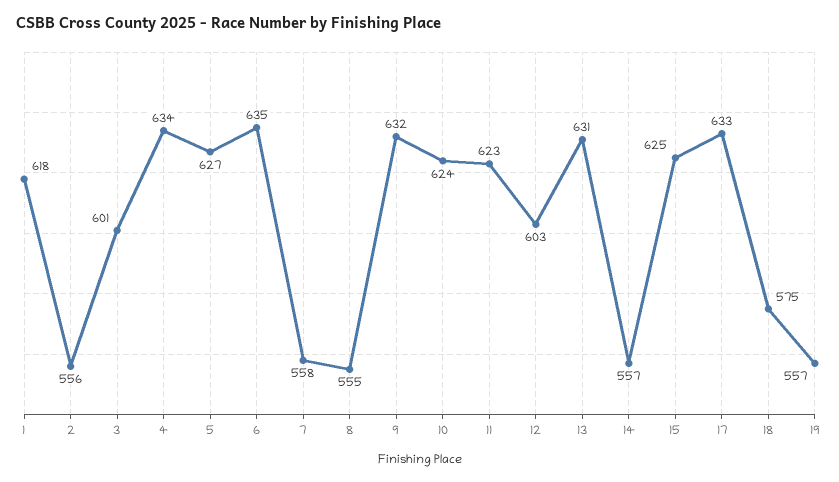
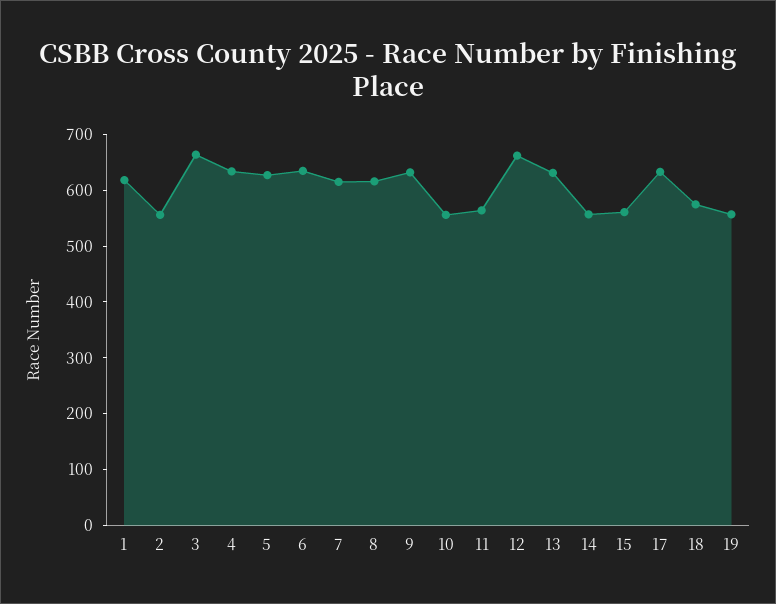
  {
    "1": 618,
    "2": 556,
-   "3": 601,
+   "3": 660,
    "4": 634,
    "5": 627,
    "6": 635,
-   "7": 558,
+   "7": 620,
-   "8": 555,
+   "8": 620,
    "9": 632,
-   "10": 624,
+   "10": 560,
-   "11": 623,
+   "11": 560,
-   "12": 603,
+   "12": 660,
    "13": 631,
    "14": 557,
-   "15": 625,
+   "15": 560,
    "17": 633,
    "18": 575,
    "19": 557
  }

